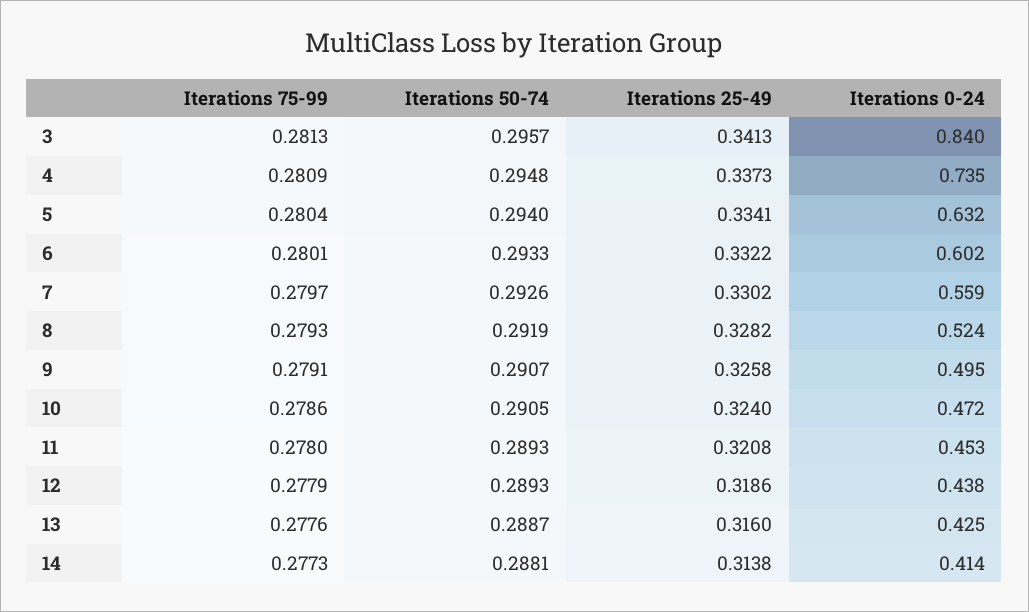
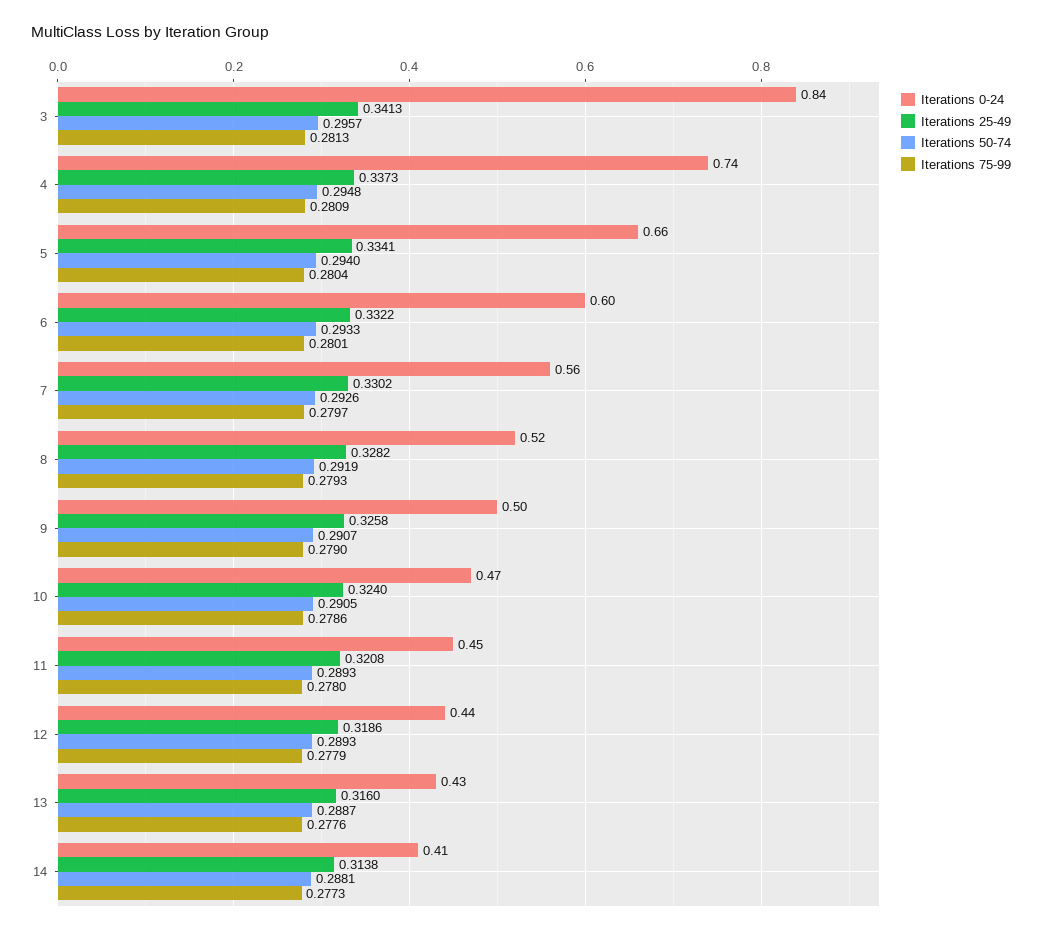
  {
    "Iterations 75-99": {
      "3": 0.2813,
      "4": 0.2809,
      "5": 0.2804,
      "6": 0.2801,
      "7": 0.2797,
      "8": 0.2793,
-     "9": 0.2791,
+     "9": 0.279,
      "10": 0.2786,
      "11": 0.278,
      "12": 0.2779,
      "13": 0.2776,
      "14": 0.2773
    },
    "Iterations 50-74": {
      "3": 0.2957,
      "4": 0.2948,
      "5": 0.294,
      "6": 0.2933,
      "7": 0.2926,
      "8": 0.2919,
      "9": 0.2907,
      "10": 0.2905,
      "11": 0.2893,
      "12": 0.2893,
      "13": 0.2887,
      "14": 0.2881
    },
    "Iterations 25-49": {
      "3": 0.3413,
      "4": 0.3373,
      "5": 0.3341,
      "6": 0.3322,
      "7": 0.3302,
      "8": 0.3282,
      "9": 0.3258,
      "10": 0.324,
      "11": 0.3208,
      "12": 0.3186,
      "13": 0.316,
      "14": 0.3138
    },
    "Iterations 0-24": {
      "3": 0.84,
      "4": 0.735,
-     "5": 0.632,
+     "5": 0.66,
      "6": 0.602,
      "7": 0.559,
      "8": 0.524,
      "9": 0.495,
      "10": 0.472,
      "11": 0.453,
      "12": 0.438,
      "13": 0.425,
      "14": 0.414
    }
  }

